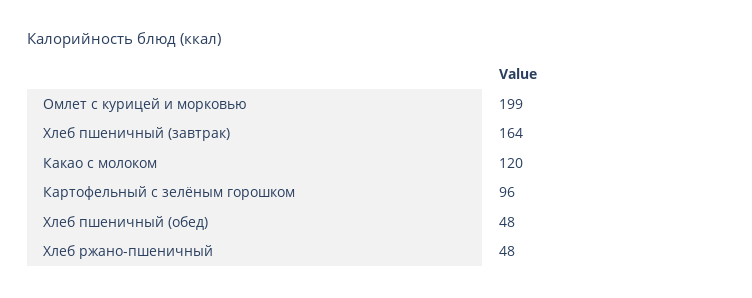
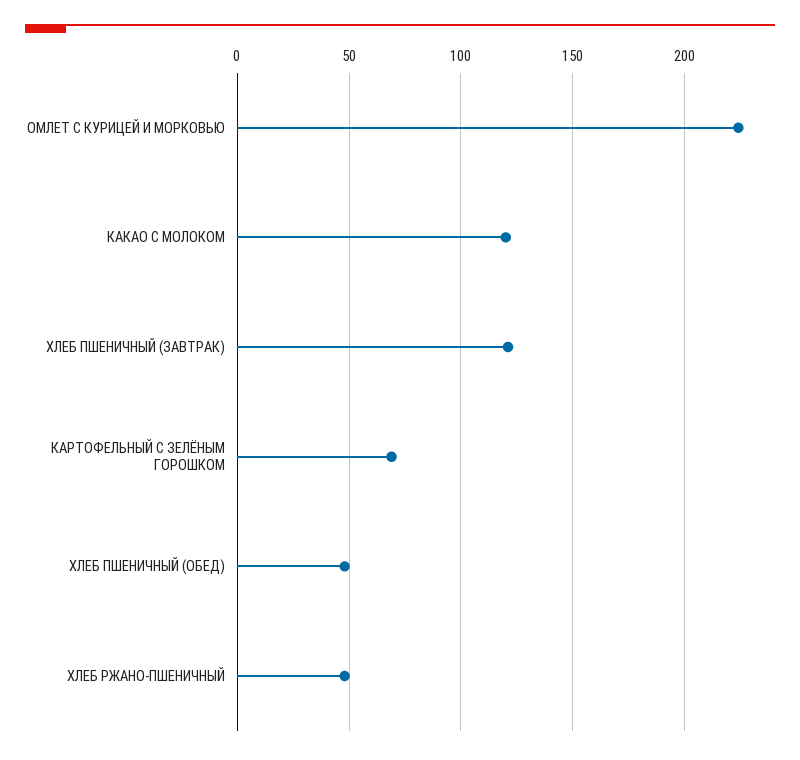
  {
-   "Омлет с курицей и морковью": 199,
+   "Омлет с курицей и морковью": 225,
-   "Хлеб пшеничный (завтрак)": 164,
+   "Хлеб пшеничный (завтрак)": 120,
    "Какао с молоком": 120,
-   "Картофельный с зелёным горошком": 96,
+   "Картофельный с зелёным горошком": 70,
    "Хлеб пшеничный (обед)": 48,
    "Хлеб ржано-пшеничный": 48
  }

